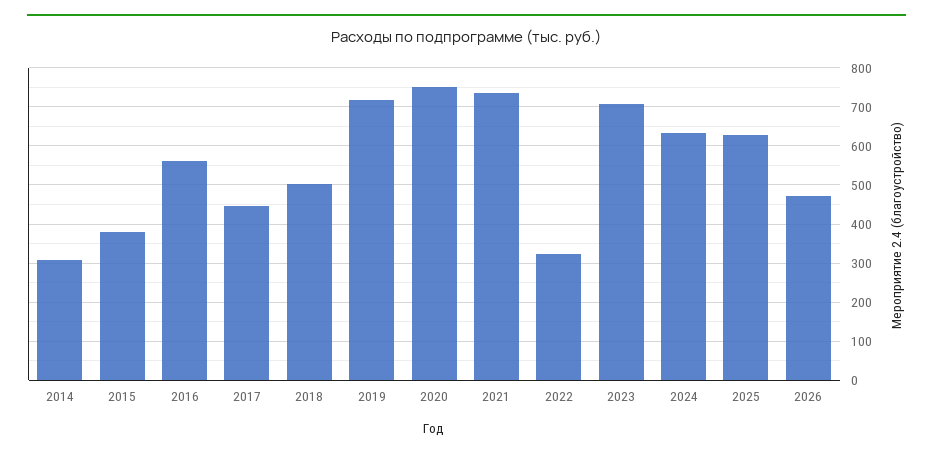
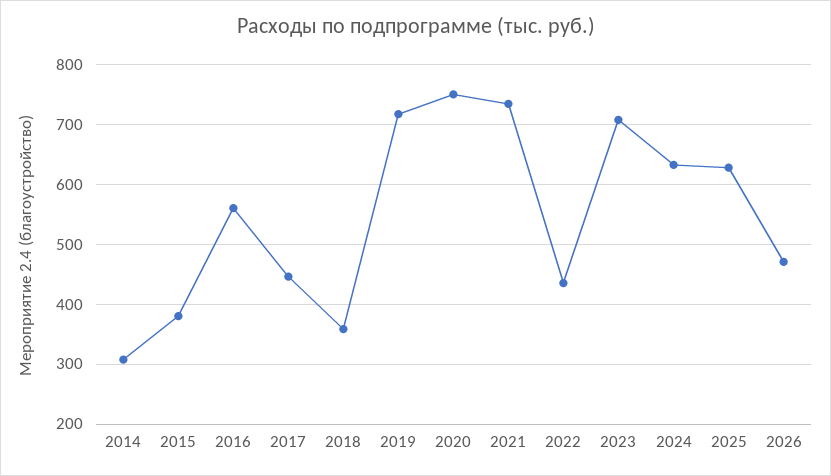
  {
    "2014": 300,
    "2015": 380,
    "2016": 560,
    "2017": 440,
-   "2018": 500,
+   "2018": 360,
    "2019": 720,
    "2020": 760,
    "2021": 740,
-   "2022": 320,
+   "2022": 440,
    "2023": 700,
    "2024": 640,
    "2025": 620,
    "2026": 480
  }

